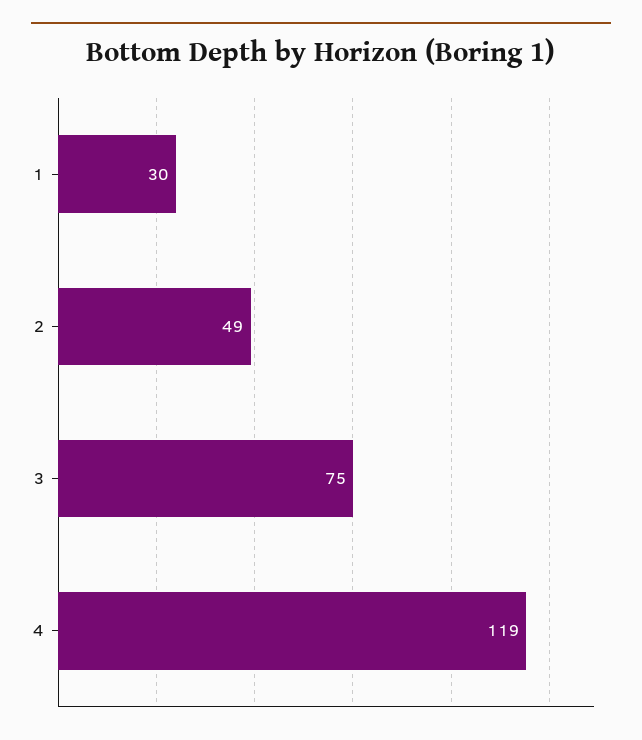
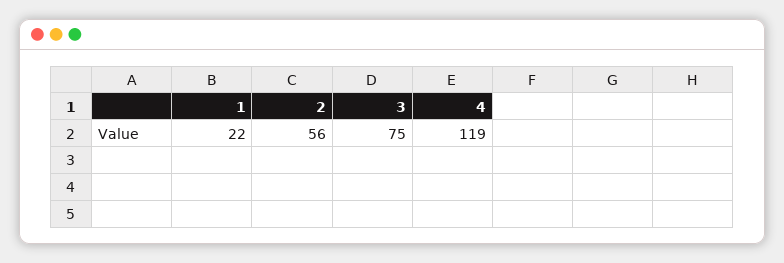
  {
-   "1": 30,
+   "1": 22,
-   "2": 49,
+   "2": 56,
    "3": 75,
    "4": 119
  }

